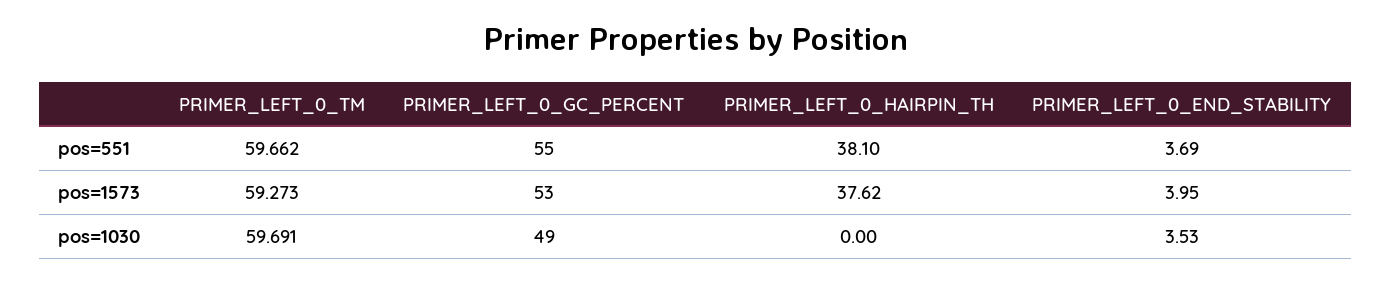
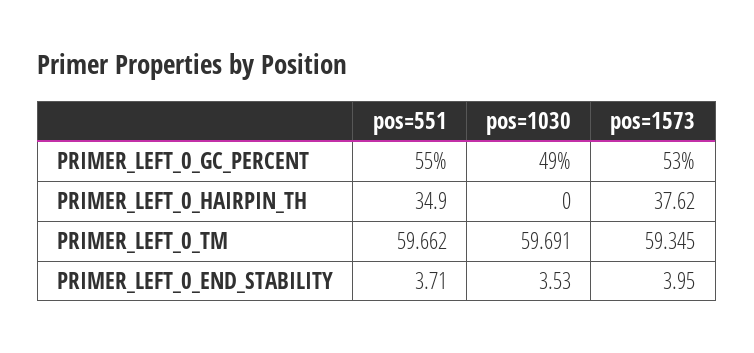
  {
    "PRIMER_LEFT_0_TM": {
      "pos=551": 59.662,
-     "pos=1573": 59.273,
+     "pos=1573": 59.345,
      "pos=1030": 59.691
    },
    "PRIMER_LEFT_0_GC_PERCENT": {
      "pos=551": 55,
      "pos=1573": 53,
      "pos=1030": 49
    },
    "PRIMER_LEFT_0_HAIRPIN_TH": {
-     "pos=551": 38.1,
+     "pos=551": 34.9,
      "pos=1573": 37.62,
      "pos=1030": 0
    },
    "PRIMER_LEFT_0_END_STABILITY": {
-     "pos=551": 3.69,
+     "pos=551": 3.71,
      "pos=1573": 3.95,
      "pos=1030": 3.53
    }
  }

